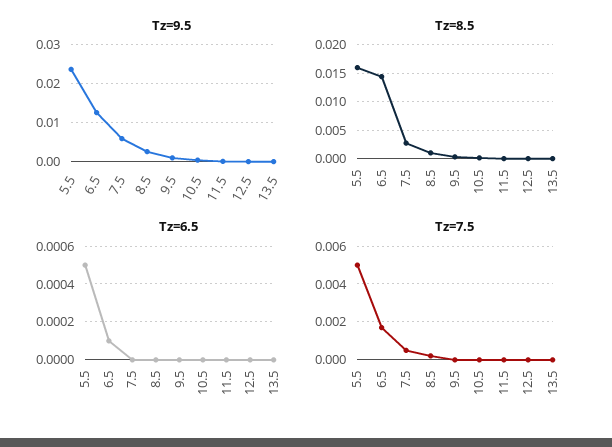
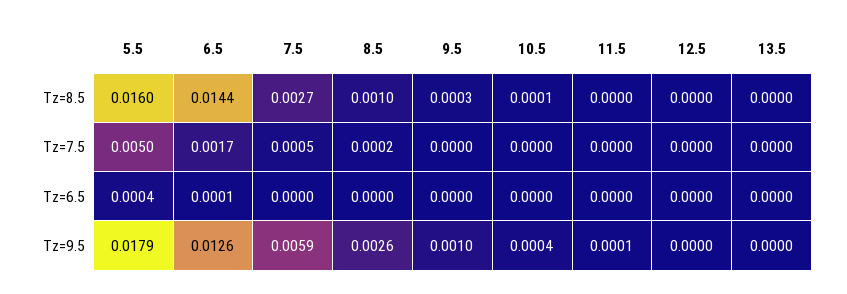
  {
    "Tz=9.5": {
-     "5.5": 0.024,
+     "5.5": 0.0179,
      "6.5": 0.0126,
      "7.5": 0.0059,
      "8.5": 0.0026,
      "9.5": 0.001,
      "10.5": 0.0004,
      "11.5": 0.0001,
      "12.5": 0,
      "13.5": 0
    },
    "Tz=8.5": {
      "5.5": 0.016,
      "6.5": 0.0144,
      "7.5": 0.0027,
      "8.5": 0.001,
      "9.5": 0.0003,
      "10.5": 0.0001,
      "11.5": 0,
      "12.5": 0,
      "13.5": 0
    },
    "Tz=6.5": {
-     "5.5": 0.0005,
+     "5.5": 0.0004,
      "6.5": 0.0001,
      "7.5": 0,
      "8.5": 0,
      "9.5": 0,
      "10.5": 0,
      "11.5": 0,
      "12.5": 0,
      "13.5": 0
    },
    "Tz=7.5": {
      "5.5": 0.005,
      "6.5": 0.0017,
      "7.5": 0.0005,
      "8.5": 0.0002,
      "9.5": 0,
      "10.5": 0,
      "11.5": 0,
      "12.5": 0,
      "13.5": 0
    }
  }

